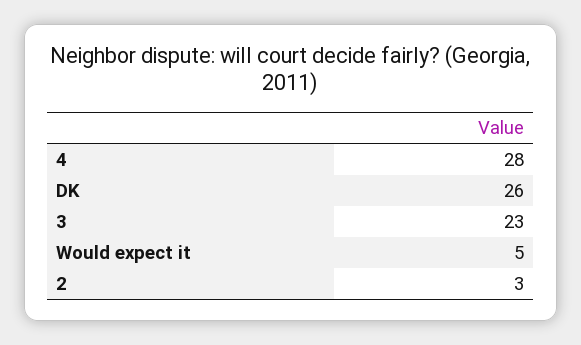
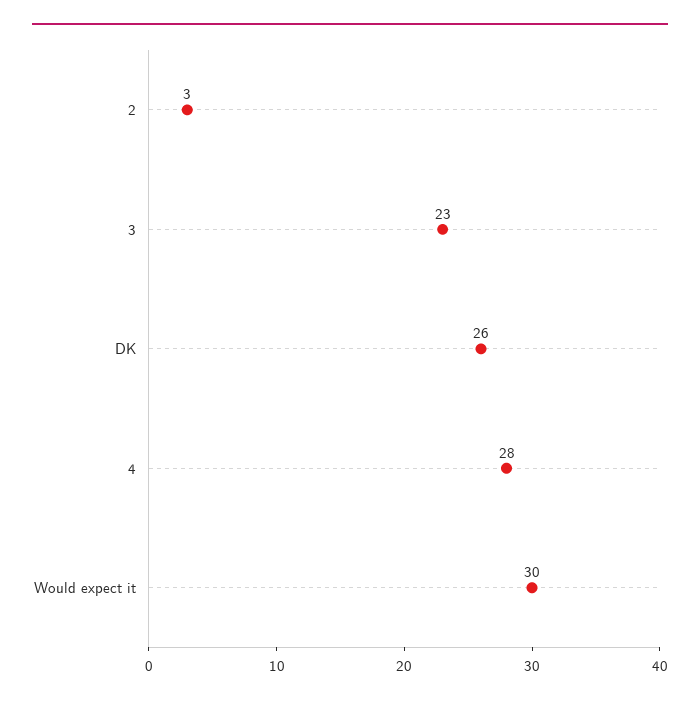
  {
    "4": 28,
    "DK": 26,
    "3": 23,
-   "Would expect it": 5,
+   "Would expect it": 30,
    "2": 3
  }

